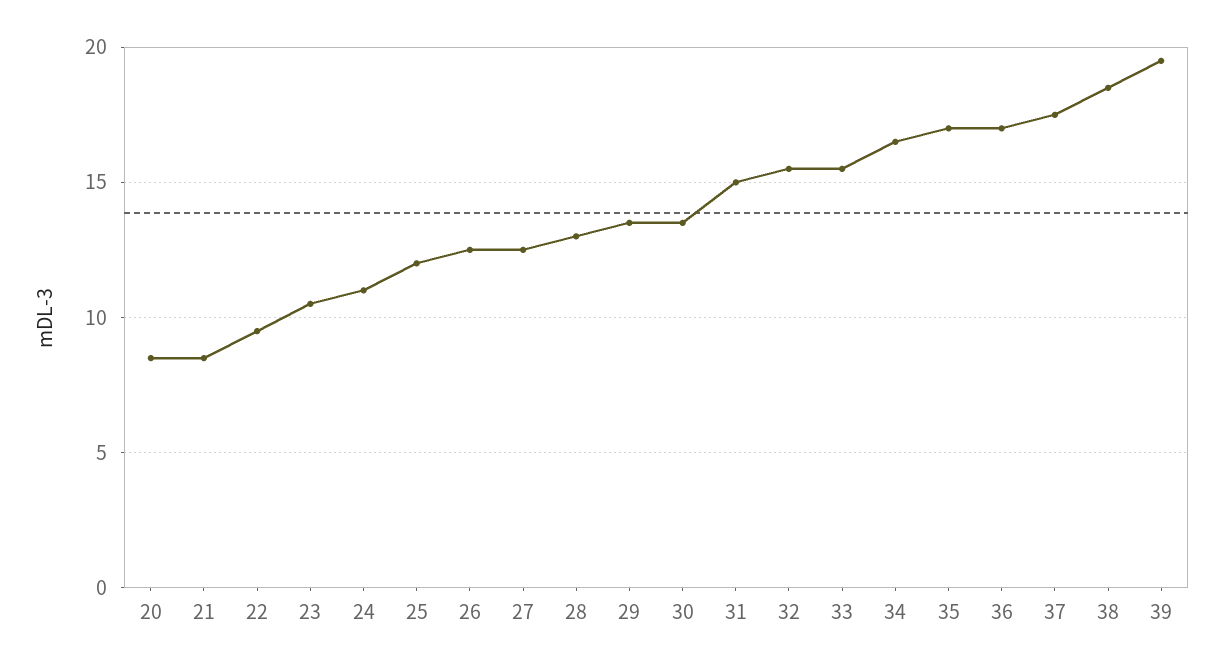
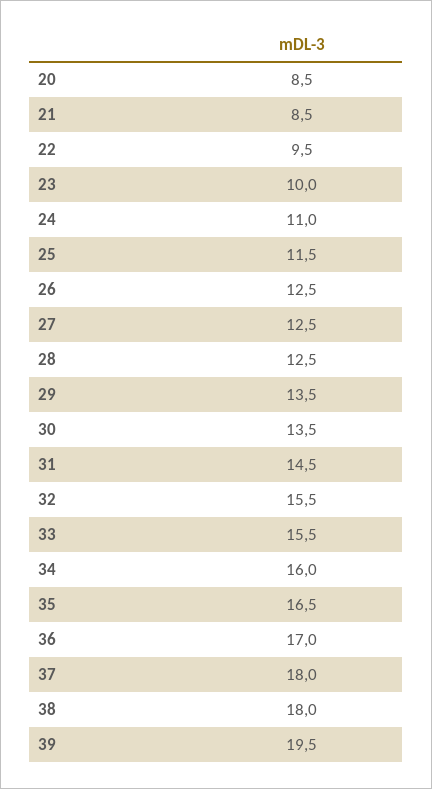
  {
    "20": 8.5,
    "21": 8.5,
    "22": 9.5,
-   "23": 10.5,
+   "23": 10,
    "24": 11,
-   "25": 12,
+   "25": 11.5,
    "26": 12.5,
    "27": 12.5,
-   "28": 13,
+   "28": 12.5,
    "29": 13.5,
    "30": 13.5,
-   "31": 15,
+   "31": 14.5,
    "32": 15.5,
    "33": 15.5,
-   "34": 16.5,
+   "34": 16,
-   "35": 17,
+   "35": 16.5,
    "36": 17,
-   "37": 17.5,
+   "37": 18,
-   "38": 18.5,
+   "38": 18,
    "39": 19.5
  }

